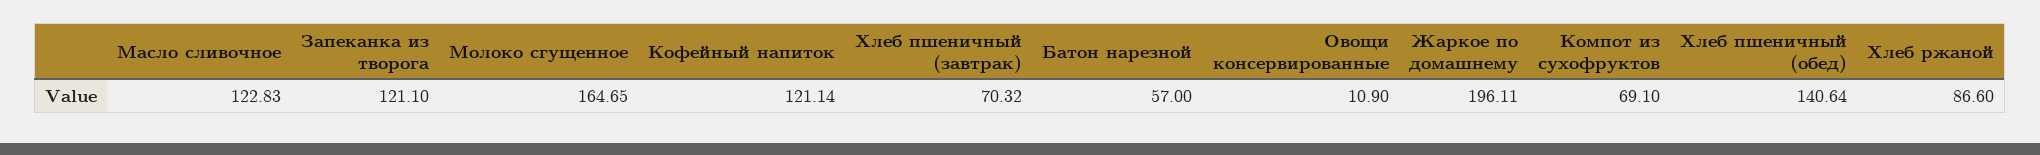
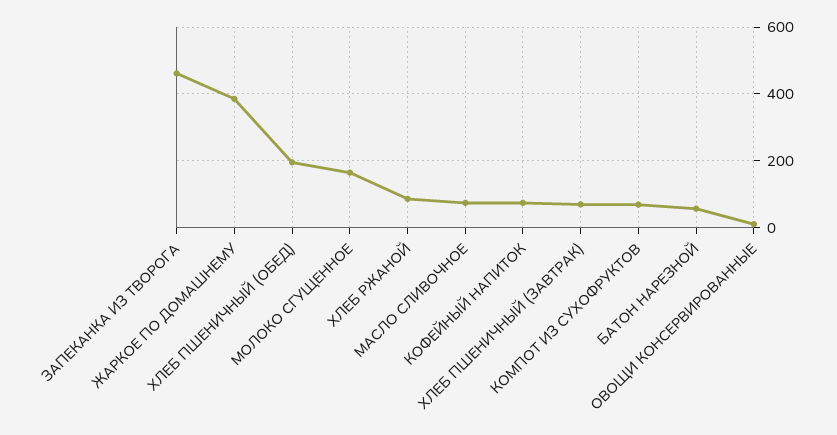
  {
-   "Масло сливочное": 122.83,
+   "Масло сливочное": 80,
-   "Запеканка из творога": 121.1,
+   "Запеканка из творога": 460,
    "Молоко сгущенное": 164.65,
-   "Кофейный напиток": 121.14,
+   "Кофейный напиток": 80,
    "Хлеб пшеничный (завтрак)": 70.32,
    "Батон нарезной": 57,
    "Овощи консервированные": 10.9,
-   "Жаркое по домашнему": 196.11,
+   "Жаркое по домашнему": 380,
    "Компот из сухофруктов": 69.1,
-   "Хлеб пшеничный (обед)": 140.64,
+   "Хлеб пшеничный (обед)": 200,
    "Хлеб ржаной": 86.6
  }

